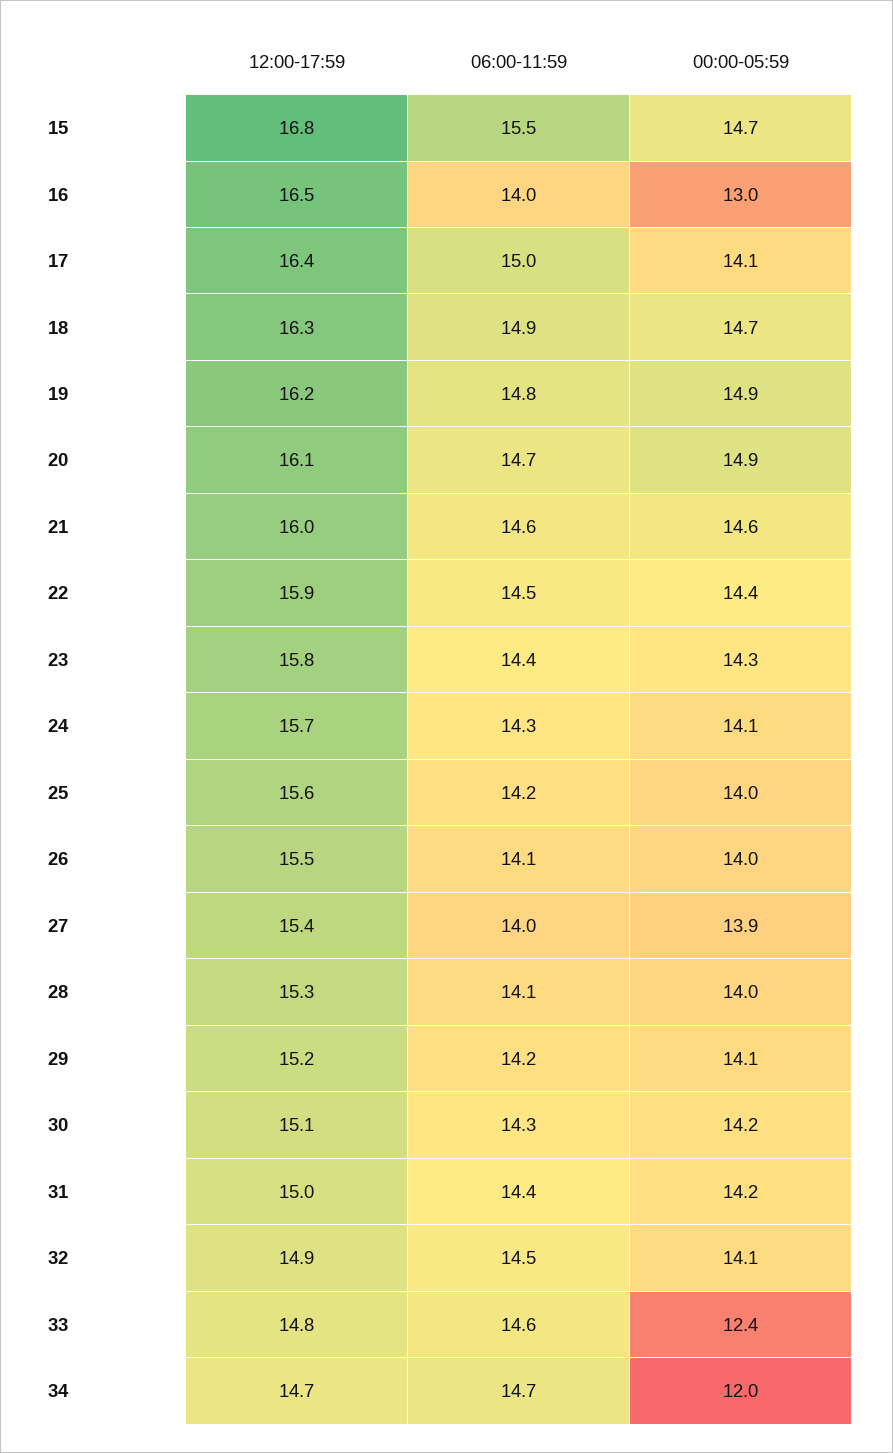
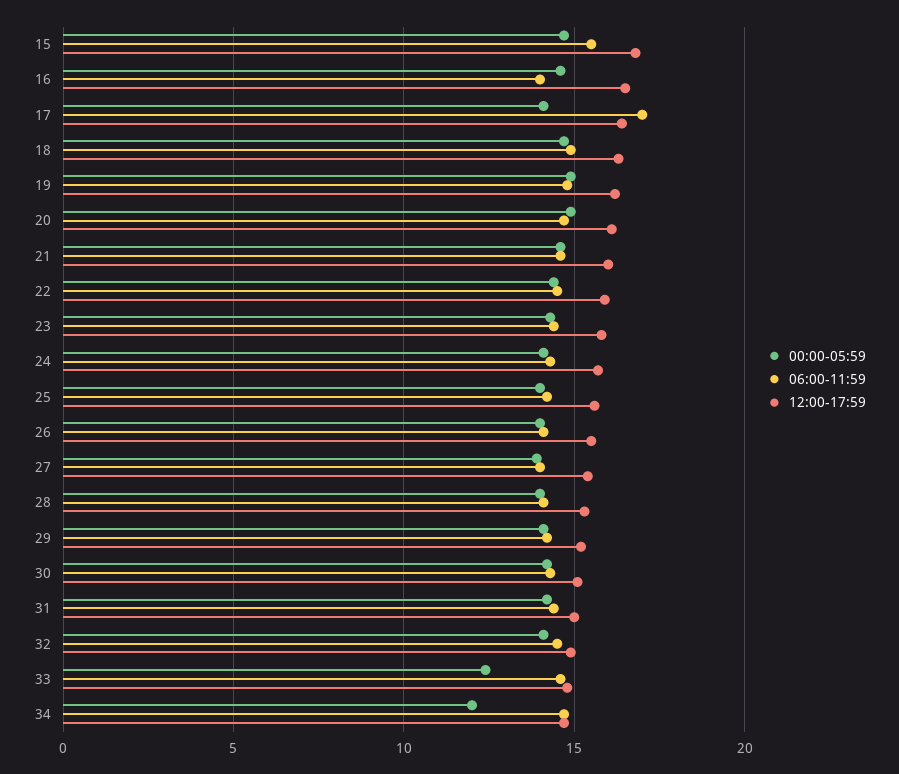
  {
    "12:00-17:59": {
      "15": 16.8,
      "16": 16.5,
      "17": 16.4,
      "18": 16.3,
      "19": 16.2,
      "20": 16.1,
      "21": 16,
      "22": 15.9,
      "23": 15.8,
      "24": 15.7,
      "25": 15.6,
      "26": 15.5,
      "27": 15.4,
      "28": 15.3,
      "29": 15.2,
      "30": 15.1,
      "31": 15,
      "32": 14.9,
      "33": 14.8,
      "34": 14.7
    },
    "06:00-11:59": {
      "15": 15.5,
      "16": 14,
-     "17": 15,
+     "17": 17,
      "18": 14.9,
      "19": 14.8,
      "20": 14.7,
      "21": 14.6,
      "22": 14.5,
      "23": 14.4,
      "24": 14.3,
      "25": 14.2,
      "26": 14.1,
      "27": 14,
      "28": 14.1,
      "29": 14.2,
      "30": 14.3,
      "31": 14.4,
      "32": 14.5,
      "33": 14.6,
      "34": 14.7
    },
    "00:00-05:59": {
      "15": 14.7,
-     "16": 13,
+     "16": 14.5,
      "17": 14.1,
      "18": 14.7,
      "19": 14.9,
      "20": 14.9,
      "21": 14.6,
      "22": 14.4,
      "23": 14.3,
      "24": 14.1,
      "25": 14,
      "26": 14,
      "27": 13.9,
      "28": 14,
      "29": 14.1,
      "30": 14.2,
      "31": 14.2,
      "32": 14.1,
      "33": 12.4,
      "34": 12
    }
  }

